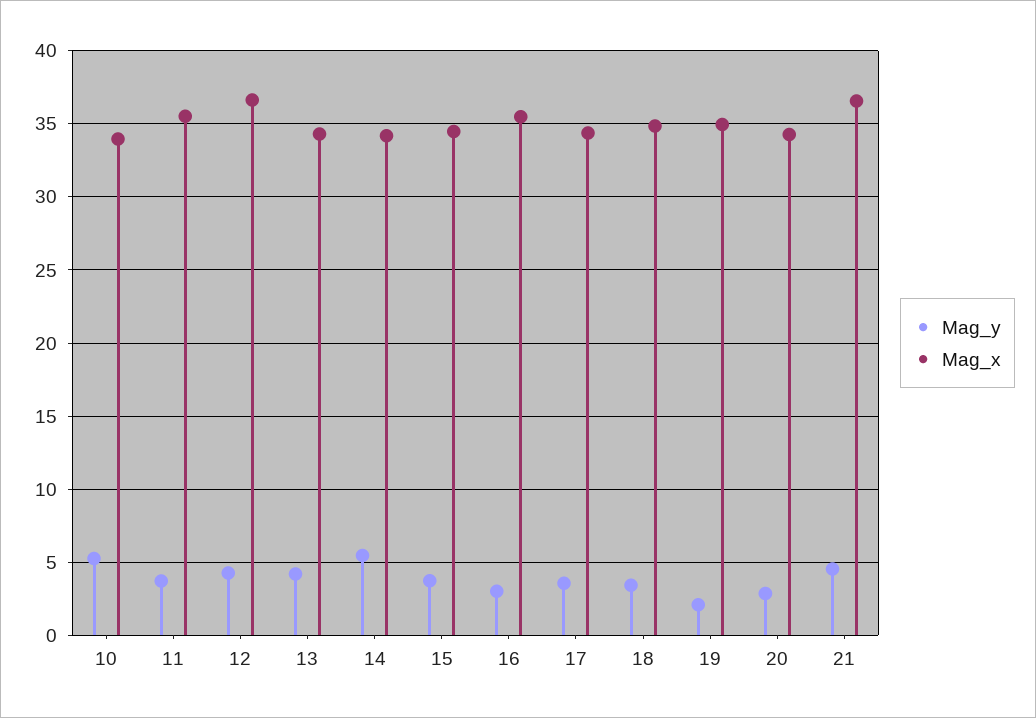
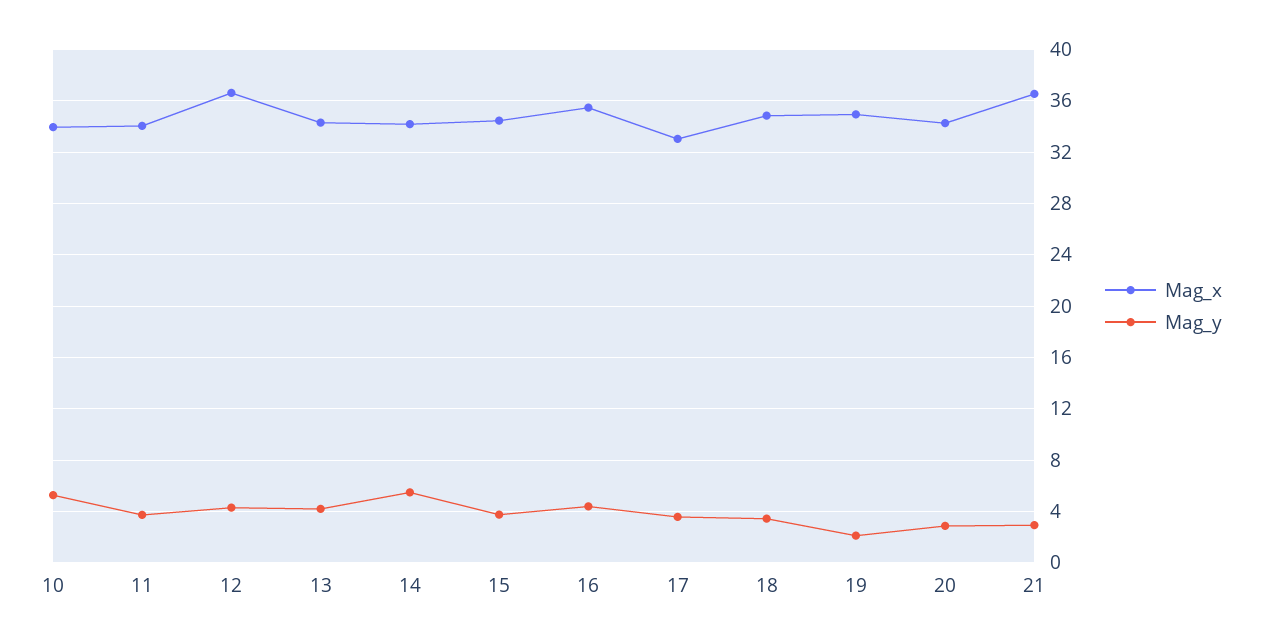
  {
    "Mag_y": {
      "10": 5.5,
      "11": 3.5,
      "12": 4.5,
      "13": 4,
      "14": 5.5,
      "15": 3.5,
-     "16": 3,
+     "16": 4.5,
      "17": 3.5,
      "18": 3.5,
      "19": 2,
      "20": 3,
-     "21": 4.5
+     "21": 3
    },
    "Mag_x": {
      "10": 34,
-     "11": 35.5,
+     "11": 34,
      "12": 36.5,
      "13": 34.5,
      "14": 34,
      "15": 34.5,
      "16": 35.5,
-     "17": 34.5,
+     "17": 33,
      "18": 35,
      "19": 35,
      "20": 34.5,
      "21": 36.5
    }
  }

